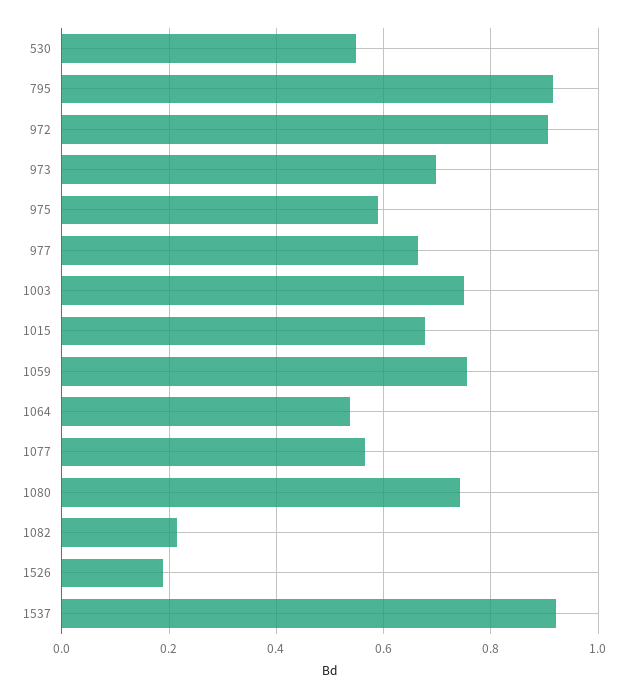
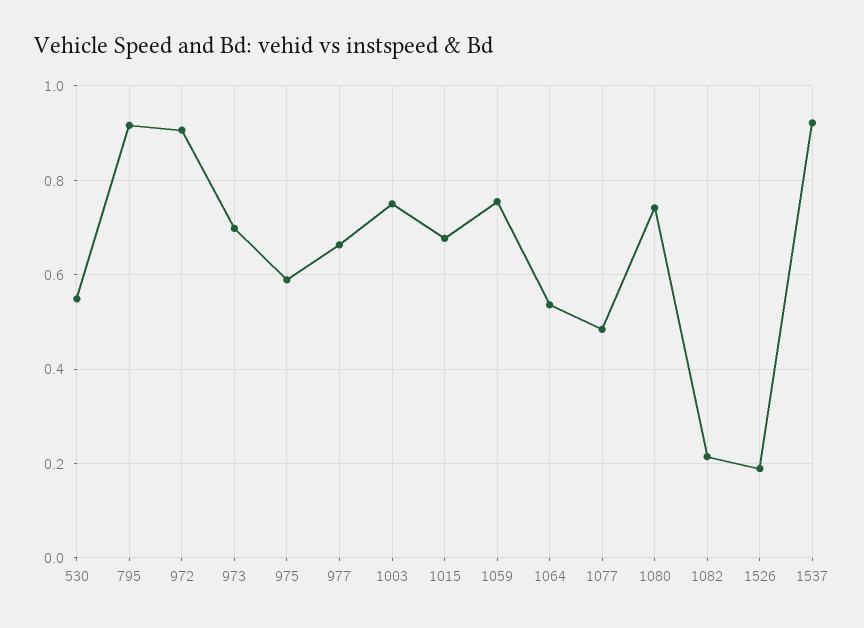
  {
    "530": 0.54,
    "795": 0.92,
    "972": 0.9,
    "973": 0.7,
    "975": 0.58,
    "977": 0.66,
    "1003": 0.76,
    "1015": 0.68,
    "1059": 0.76,
    "1064": 0.54,
-   "1077": 0.56,
+   "1077": 0.48,
    "1080": 0.74,
    "1082": 0.22,
    "1526": 0.18,
    "1537": 0.92
  }

